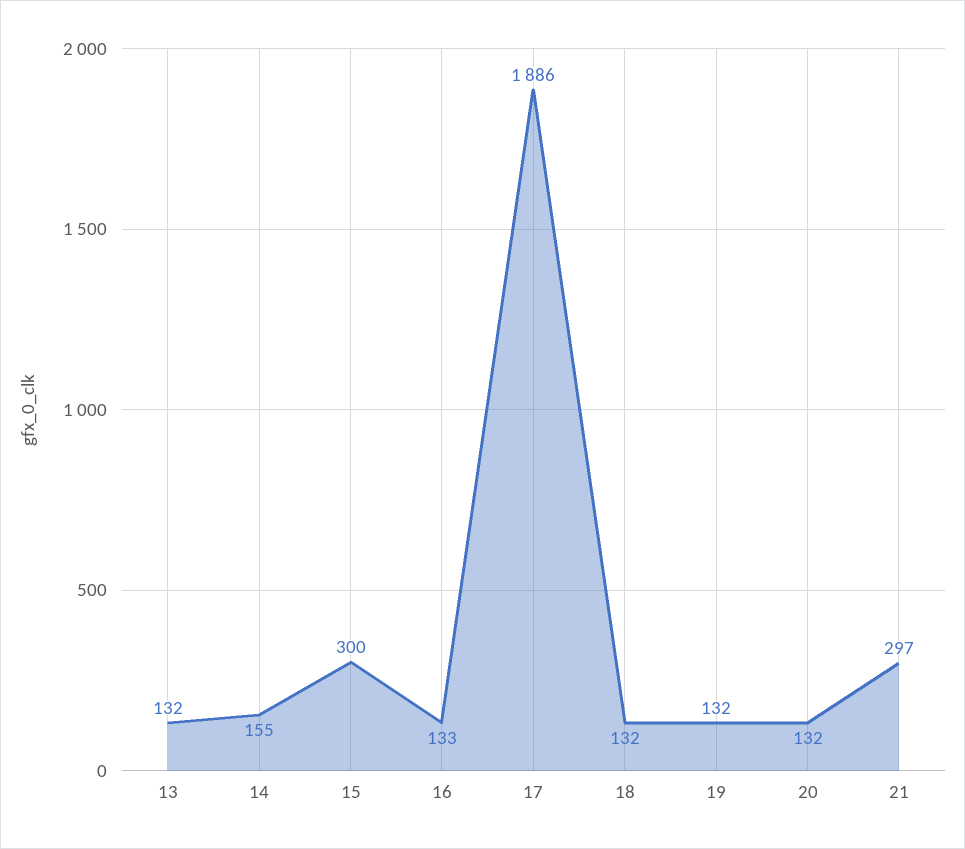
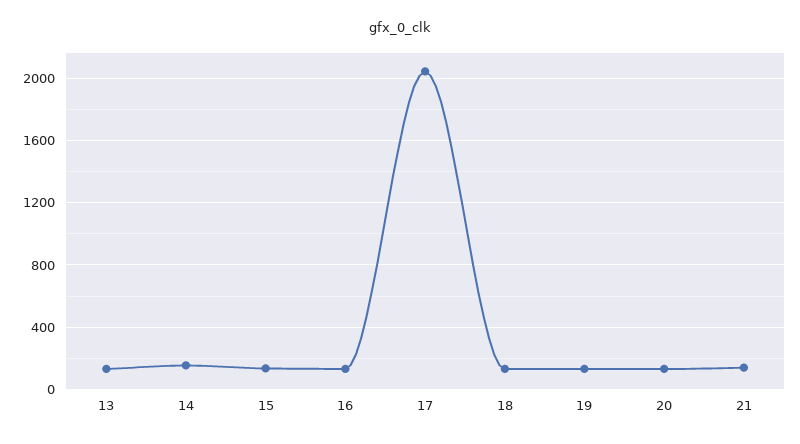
  {
    "13": 132,
    "14": 155,
-   "15": 300,
+   "15": 150,
    "16": 133,
-   "17": 1886,
+   "17": 2050,
    "18": 132,
    "19": 132,
    "20": 132,
-   "21": 297
+   "21": 150
  }

